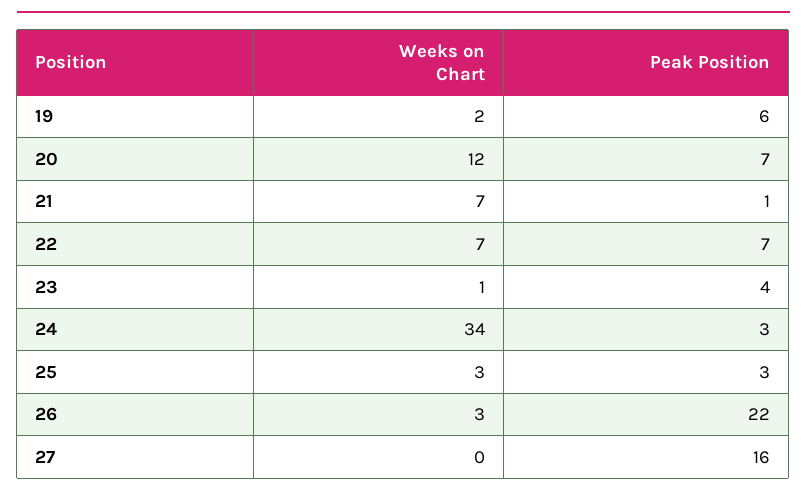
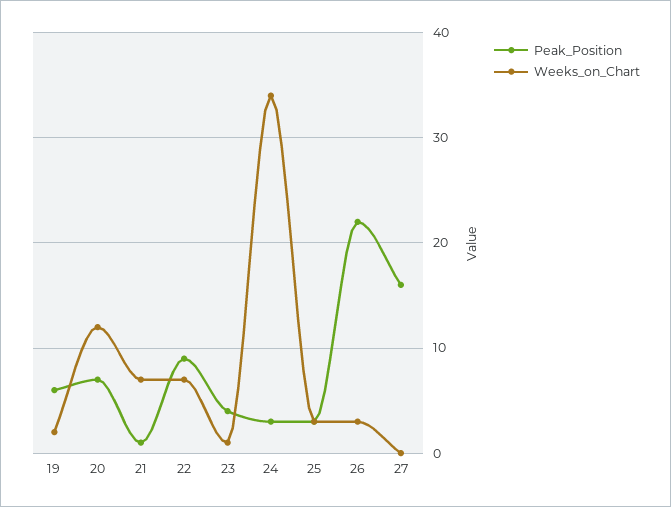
  {
    "Weeks on Chart": {
      "19": 2,
      "20": 12,
      "21": 7,
      "22": 7,
      "23": 1,
      "24": 34,
      "25": 3,
      "26": 3,
      "27": 0
    },
    "Peak Position": {
      "19": 6,
      "20": 7,
      "21": 1,
-     "22": 7,
+     "22": 9,
      "23": 4,
      "24": 3,
      "25": 3,
      "26": 22,
      "27": 16
    }
  }

